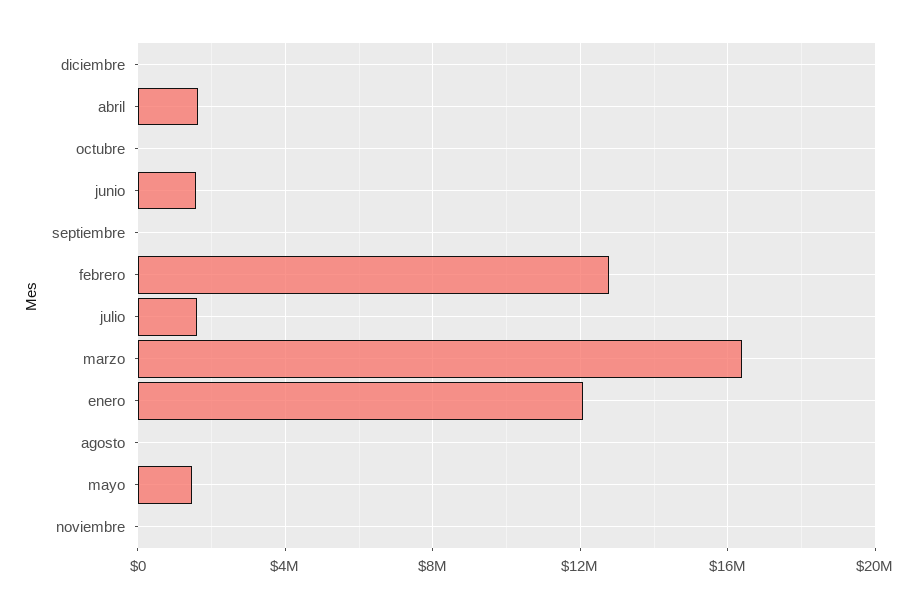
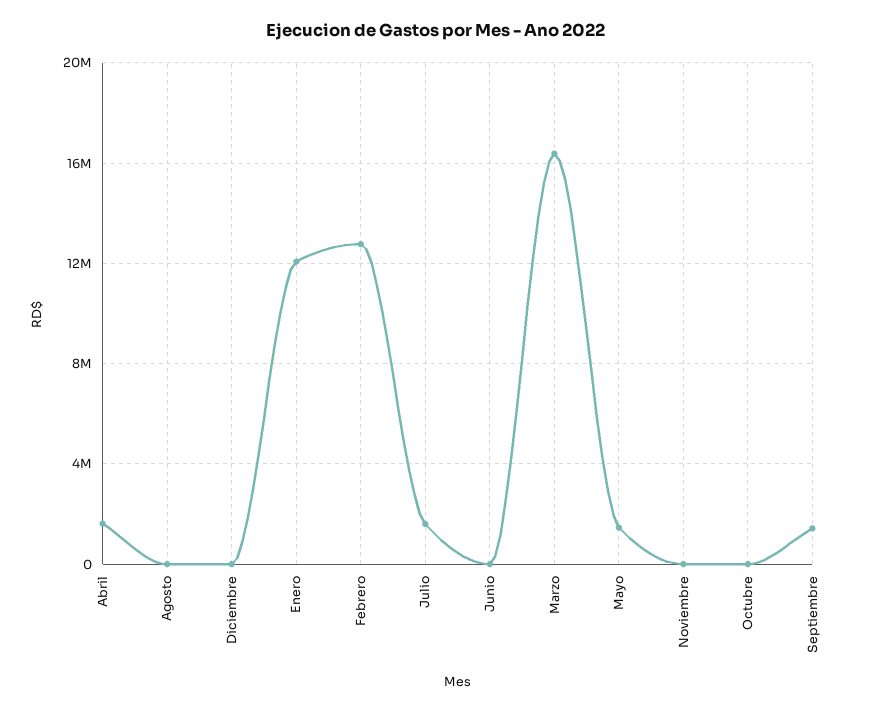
  {
    "diciembre": 0,
    "abril": 1500000,
    "octubre": 0,
-   "junio": 1500000,
+   "junio": 0,
-   "septiembre": 0,
+   "septiembre": 1500000,
    "febrero": 13000000,
    "julio": 1500000,
    "marzo": 16500000,
    "enero": 12000000,
    "agosto": 0,
    "mayo": 1500000,
    "noviembre": 0
  }

